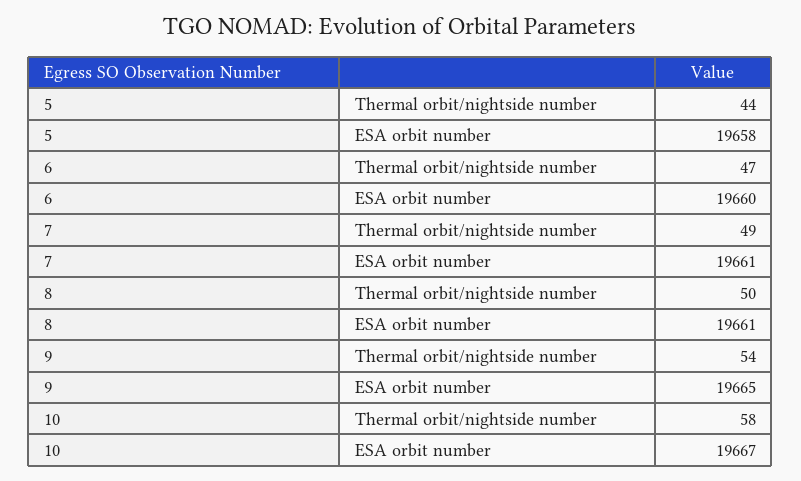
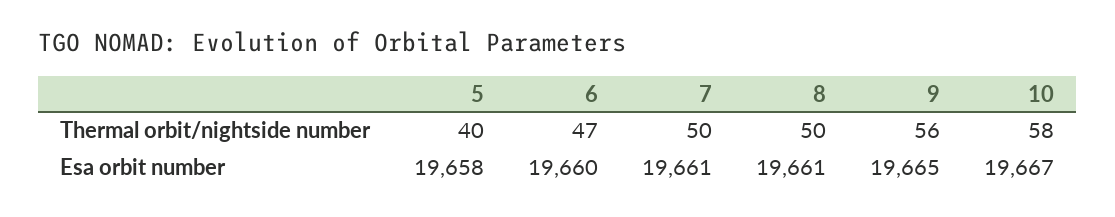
  {
    "5": {
-     "Thermal orbit/nightside number": 44,
+     "Thermal orbit/nightside number": 40,
      "ESA orbit number": 19658
    },
    "6": {
      "Thermal orbit/nightside number": 47,
      "ESA orbit number": 19660
    },
    "7": {
-     "Thermal orbit/nightside number": 49,
+     "Thermal orbit/nightside number": 50,
      "ESA orbit number": 19661
    },
    "8": {
      "Thermal orbit/nightside number": 50,
      "ESA orbit number": 19661
    },
    "9": {
-     "Thermal orbit/nightside number": 54,
+     "Thermal orbit/nightside number": 56,
      "ESA orbit number": 19665
    },
    "10": {
      "Thermal orbit/nightside number": 58,
      "ESA orbit number": 19667
    }
  }

